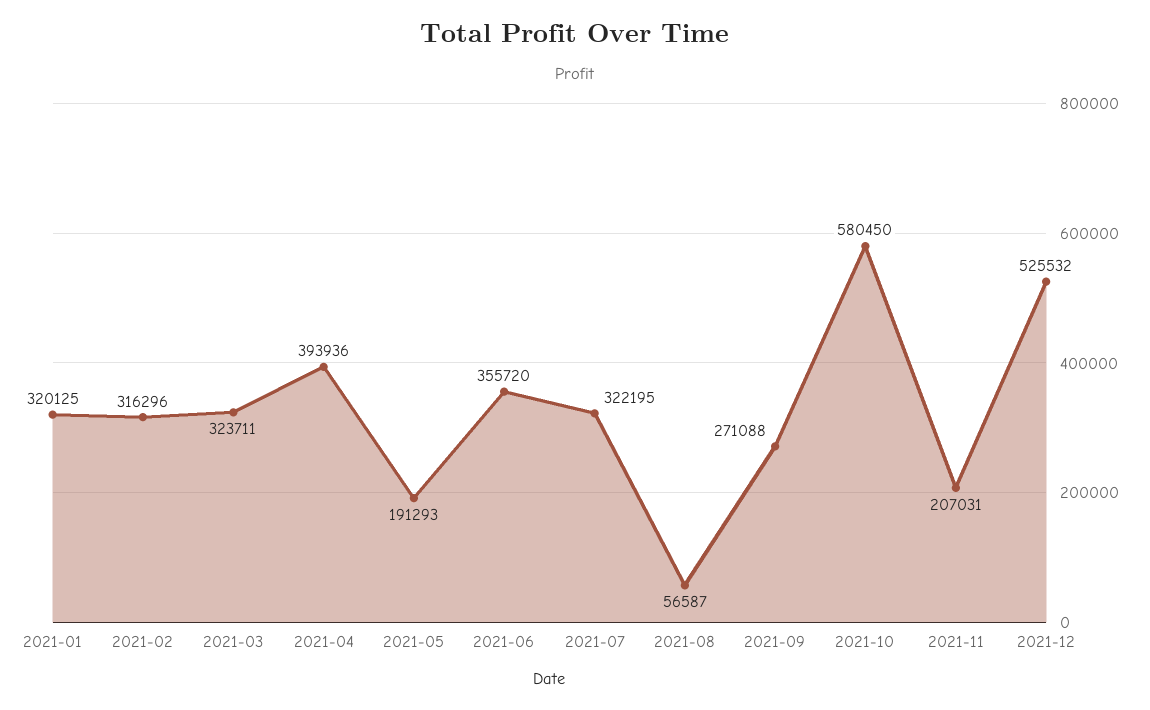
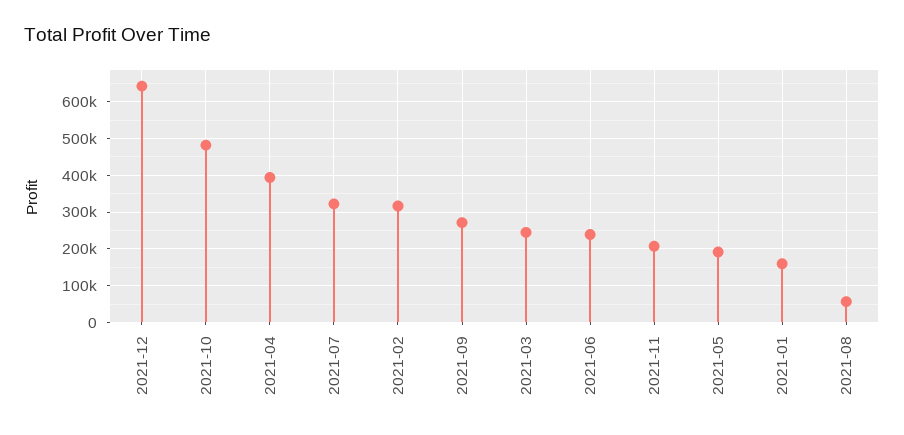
  {
-   "2021-01": 320125,
+   "2021-01": 160000,
    "2021-02": 316296,
-   "2021-03": 323711,
+   "2021-03": 240000,
    "2021-04": 393936,
    "2021-05": 191293,
-   "2021-06": 355720,
+   "2021-06": 240000,
    "2021-07": 322195,
    "2021-08": 56587,
    "2021-09": 271088,
-   "2021-10": 580450,
+   "2021-10": 480000,
    "2021-11": 207031,
-   "2021-12": 525532
+   "2021-12": 640000
  }

